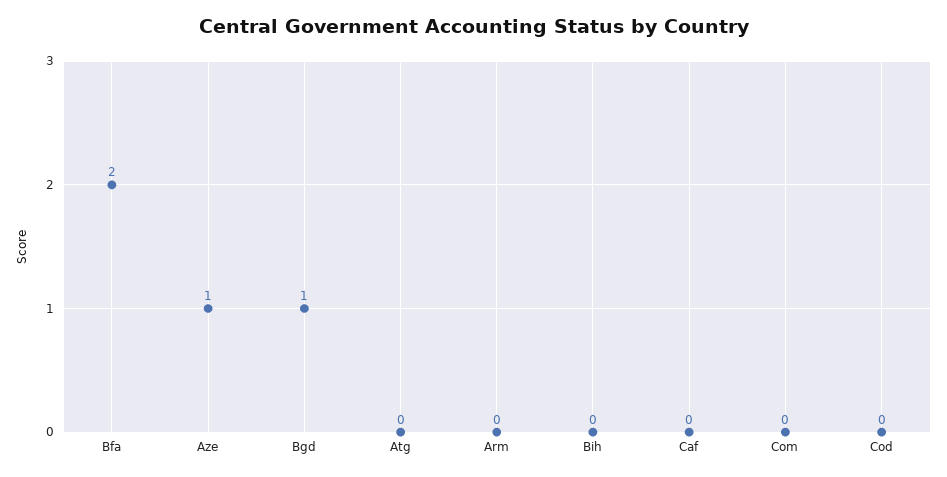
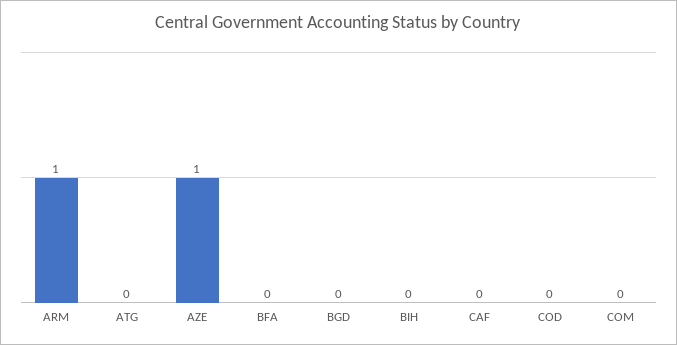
  {
-   "Bfa": 2,
+   "Bfa": 0,
    "Aze": 1,
-   "Bgd": 1,
+   "Bgd": 0,
    "Atg": 0,
-   "Arm": 0,
+   "Arm": 1,
    "Bih": 0,
    "Caf": 0,
    "Com": 0,
    "Cod": 0
  }

